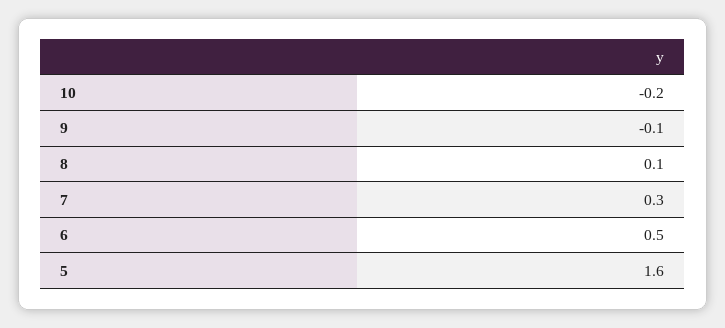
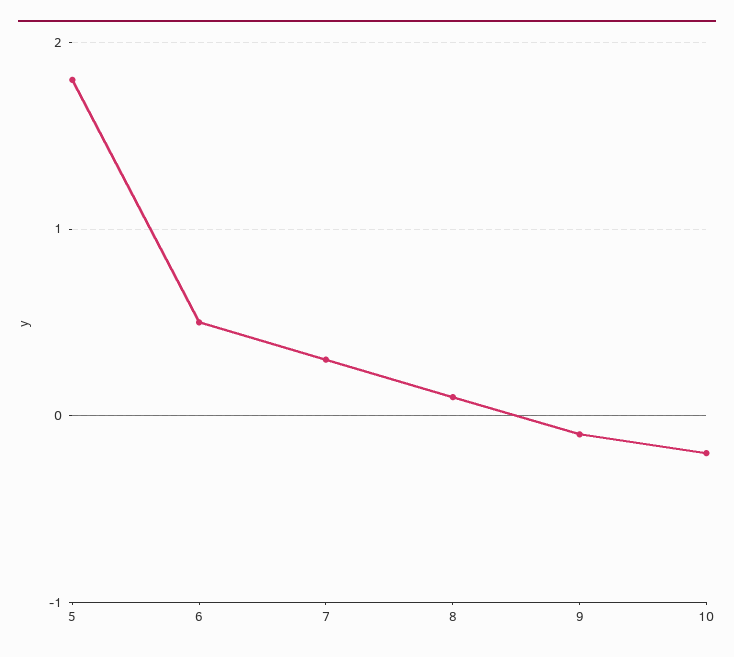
  {
    "10": -0.2,
    "9": -0.1,
    "8": 0.1,
    "7": 0.3,
    "6": 0.5,
-   "5": 1.6
+   "5": 1.8
  }

